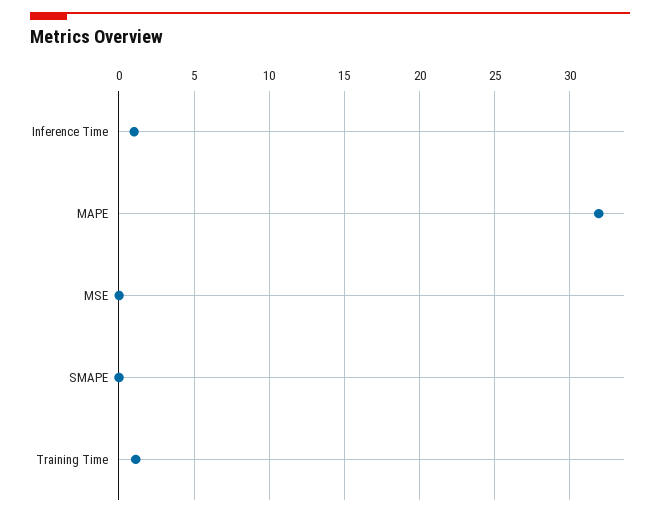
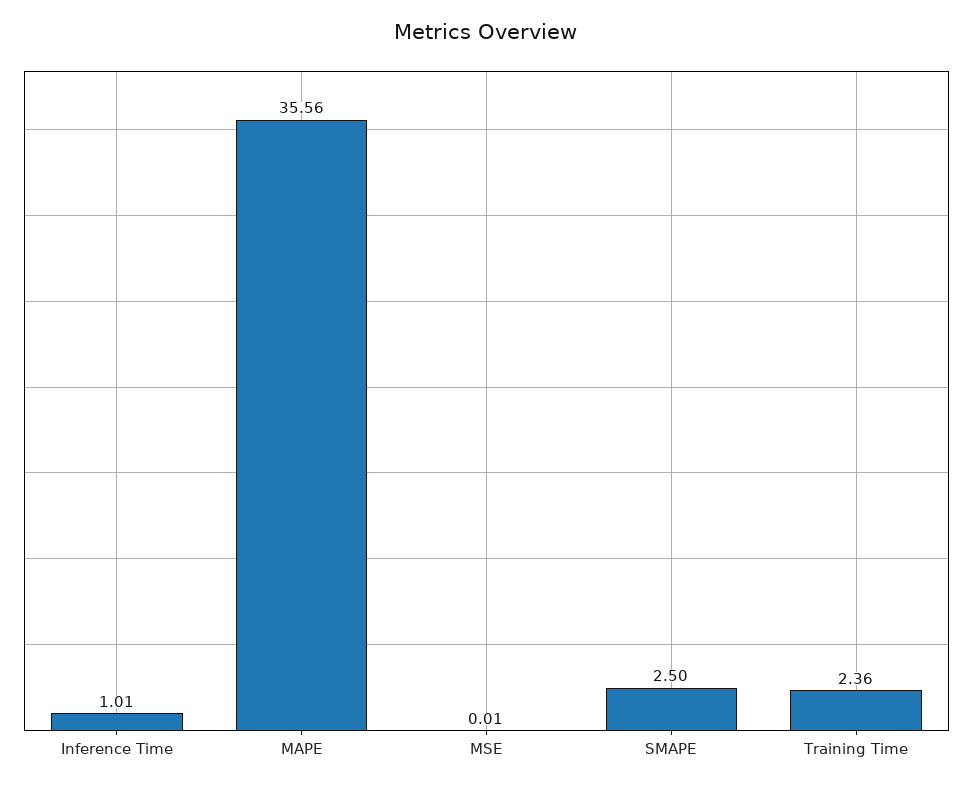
  {
    "Inference Time": 1.01,
-   "MAPE": 32,
+   "MAPE": 35.56,
    "MSE": 0.01,
-   "SMAPE": 0,
+   "SMAPE": 2.5,
-   "Training Time": 1
+   "Training Time": 2.36
  }

